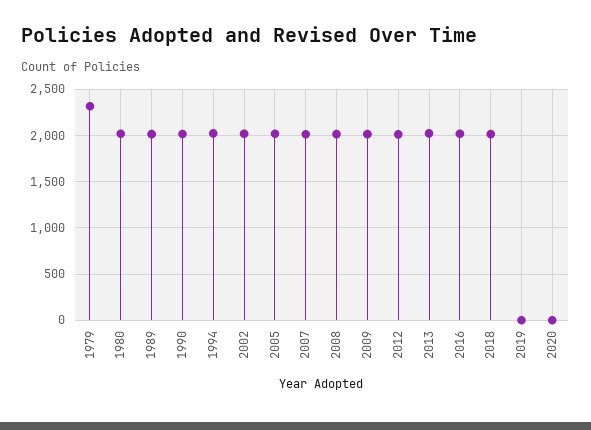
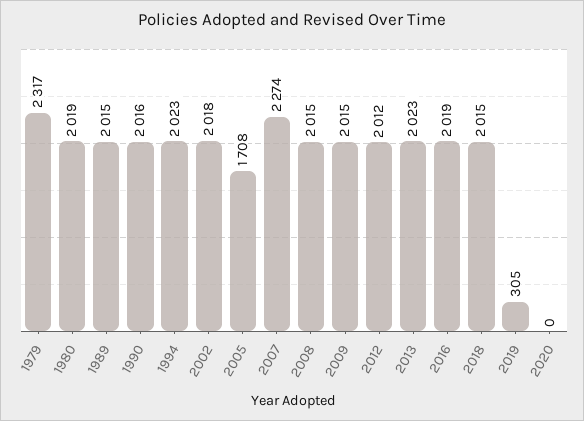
  {
    "1979": 2317,
    "1980": 2019,
    "1989": 2015,
    "1990": 2016,
    "1994": 2023,
    "2002": 2018,
-   "2005": 2000,
+   "2005": 1708,
-   "2007": 2000,
+   "2007": 2274,
    "2008": 2015,
    "2009": 2015,
    "2012": 2012,
    "2013": 2023,
    "2016": 2019,
    "2018": 2015,
-   "2019": 0,
+   "2019": 305,
    "2020": 0
  }

